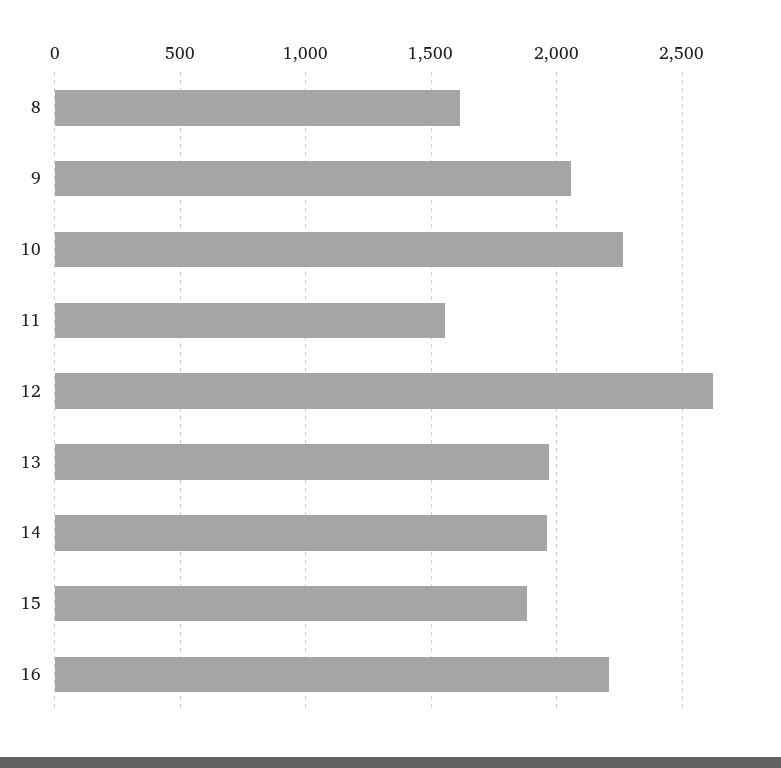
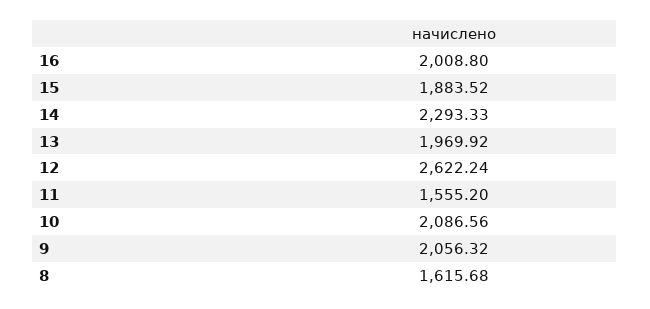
  {
    "8": 1615.68,
    "9": 2056.32,
-   "10": 2250,
+   "10": 2086.56,
    "11": 1555.2,
    "12": 2622.24,
    "13": 1969.92,
-   "14": 1950,
+   "14": 2293.33,
    "15": 1883.52,
-   "16": 2200
+   "16": 2008.8
  }

